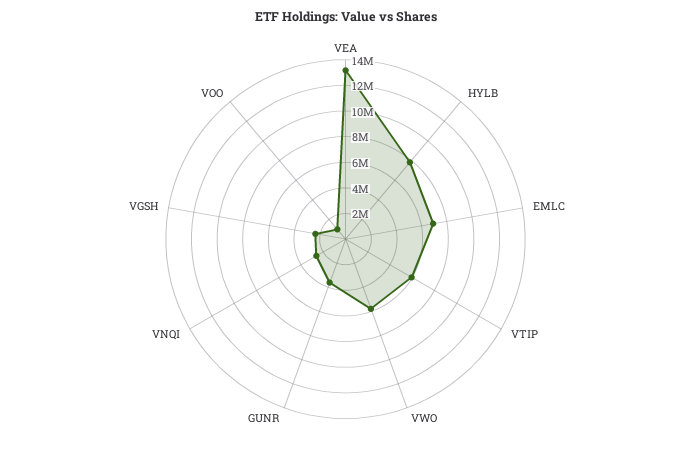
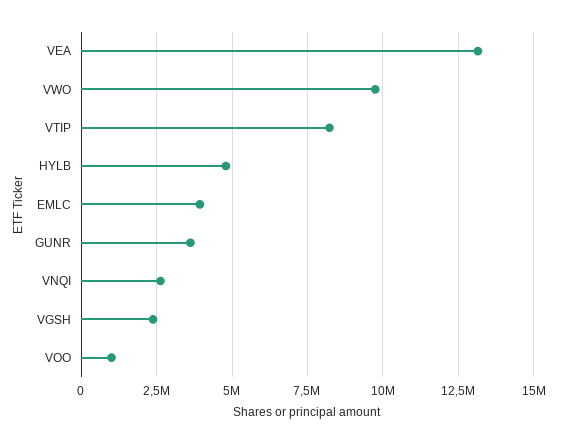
  {
    "VEA": 13250000,
-   "HYLB": 8000000,
+   "HYLB": 4750000,
-   "EMLC": 7000000,
+   "EMLC": 4000000,
-   "VTIP": 6000000,
+   "VTIP": 8250000,
-   "VWO": 6000000,
+   "VWO": 9750000,
    "GUNR": 3500000,
    "VNQI": 2500000,
    "VGSH": 2500000,
    "VOO": 1000000
  }

